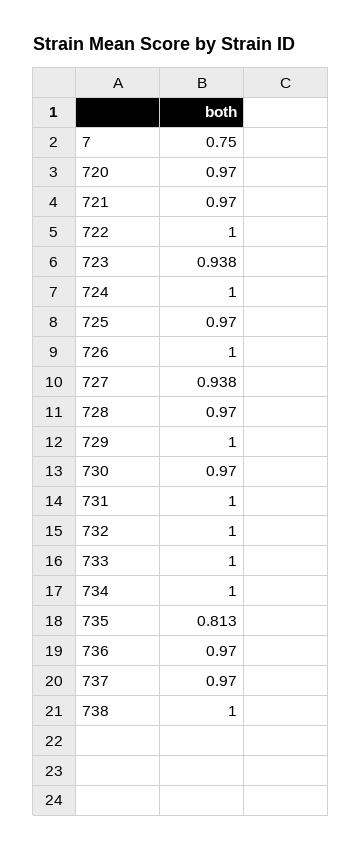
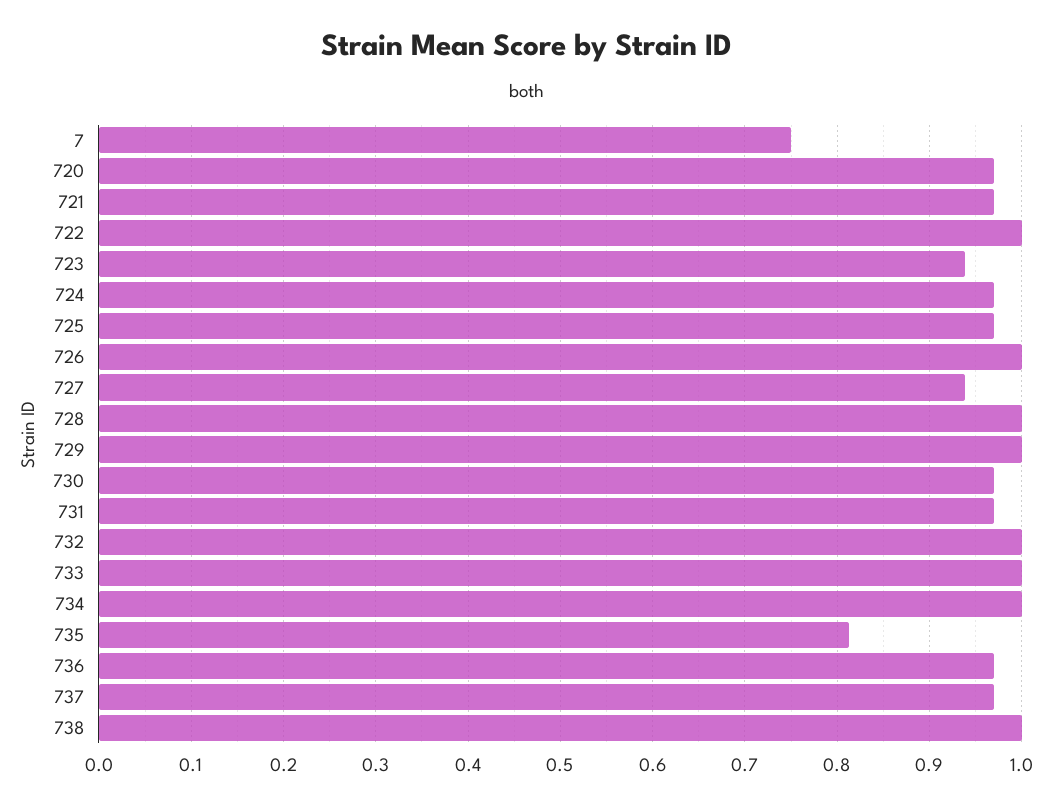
  {
    "7": 0.75,
    "720": 0.97,
    "721": 0.97,
    "722": 1,
    "723": 0.938,
-   "724": 1,
+   "724": 0.97,
    "725": 0.97,
    "726": 1,
    "727": 0.938,
-   "728": 0.97,
+   "728": 1,
    "729": 1,
    "730": 0.97,
-   "731": 1,
+   "731": 0.97,
    "732": 1,
    "733": 1,
    "734": 1,
    "735": 0.813,
    "736": 0.97,
    "737": 0.97,
    "738": 1
  }

